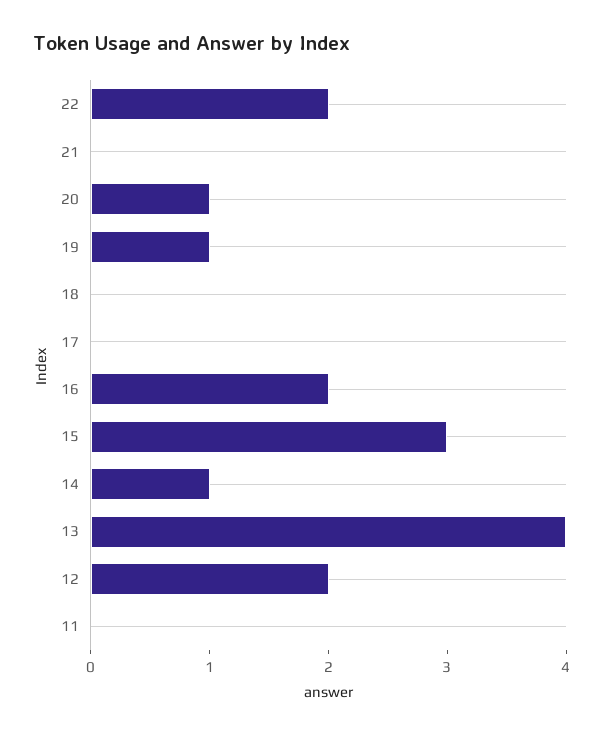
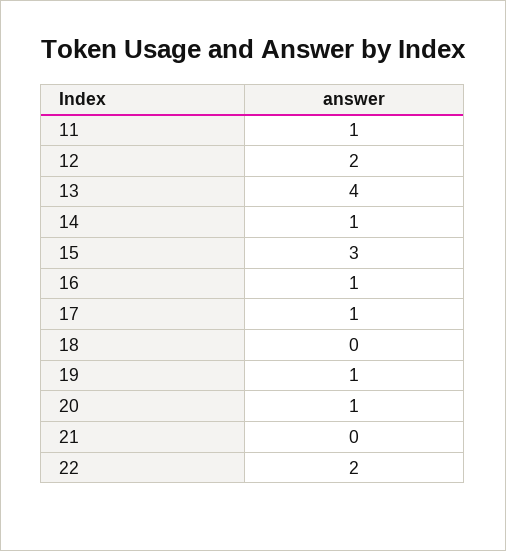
  {
    "22": 2,
    "21": 0,
    "20": 1,
    "19": 1,
    "18": 0,
-   "17": 0,
+   "17": 1,
-   "16": 2,
+   "16": 1,
    "15": 3,
    "14": 1,
    "13": 4,
    "12": 2,
-   "11": 0
+   "11": 1
  }

